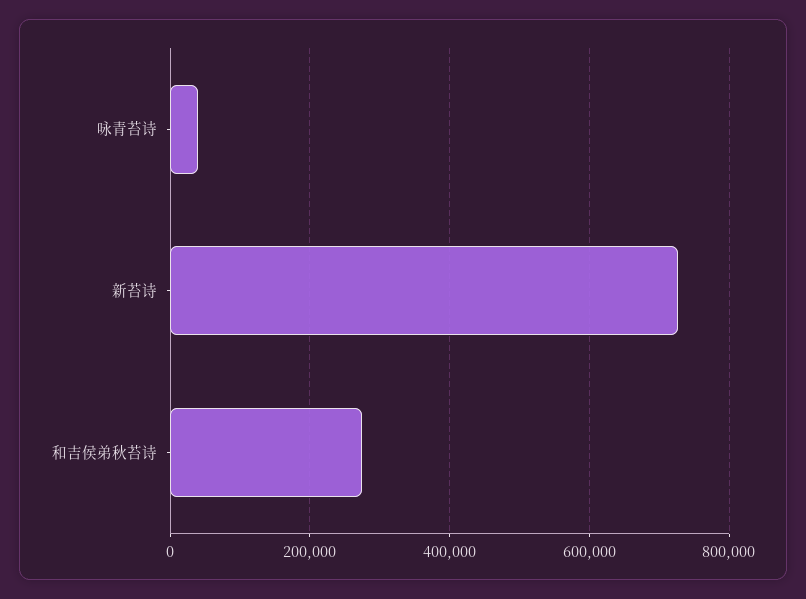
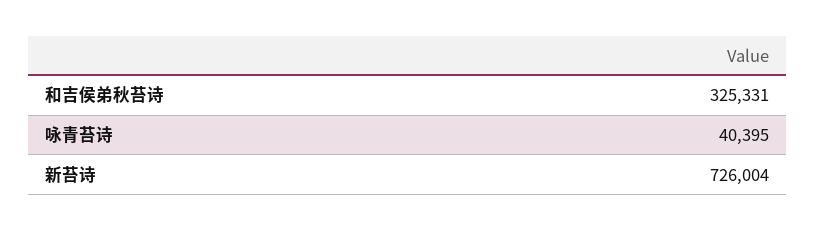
  {
    "咏青苔诗": 40395,
    "新苔诗": 726004,
-   "和吉侯弟秋苔诗": 280000
+   "和吉侯弟秋苔诗": 325331
  }

